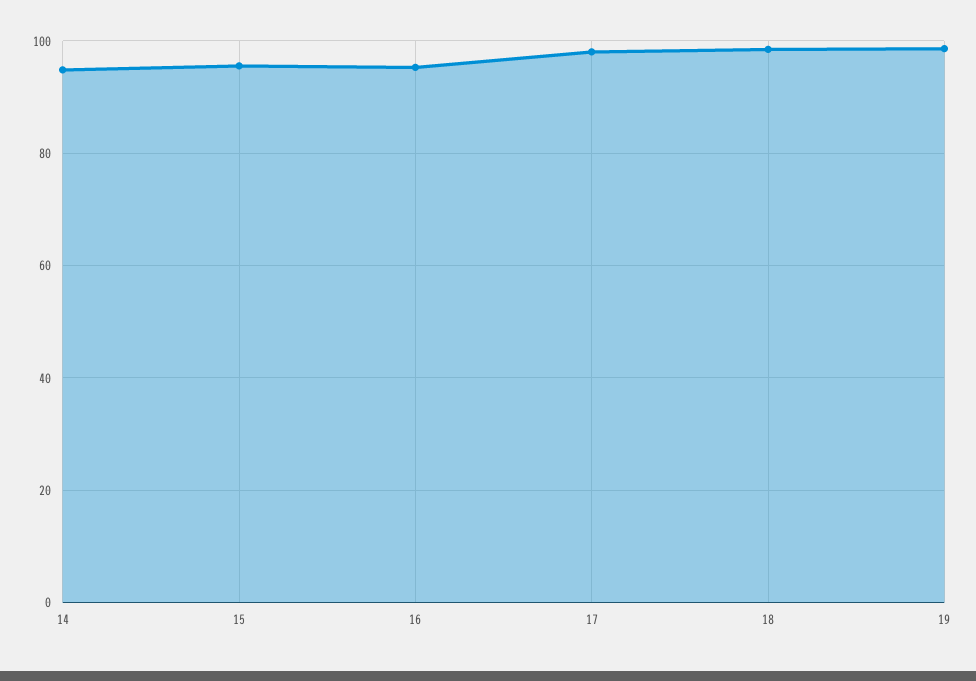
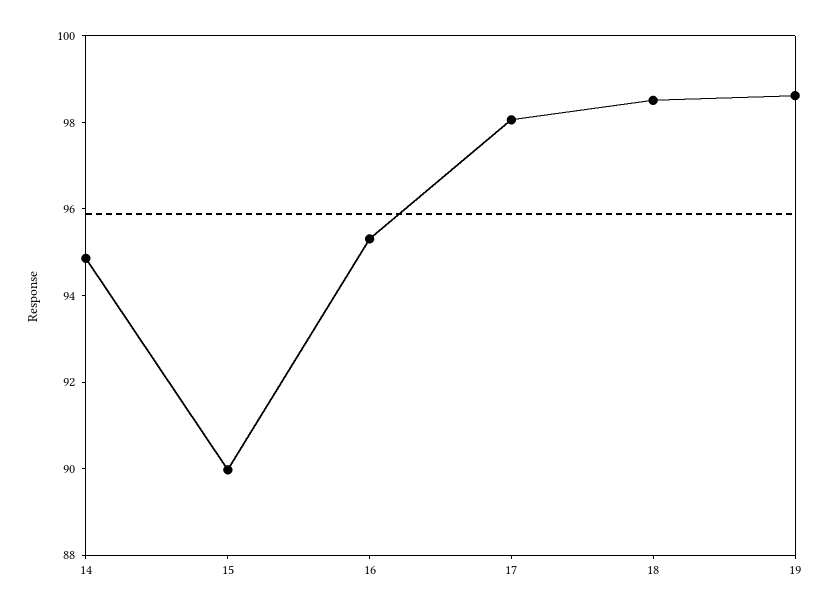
  {
    "14": 95,
-   "15": 96,
+   "15": 90,
    "16": 95.5,
    "17": 98,
    "18": 98.5,
    "19": 98.5
  }

